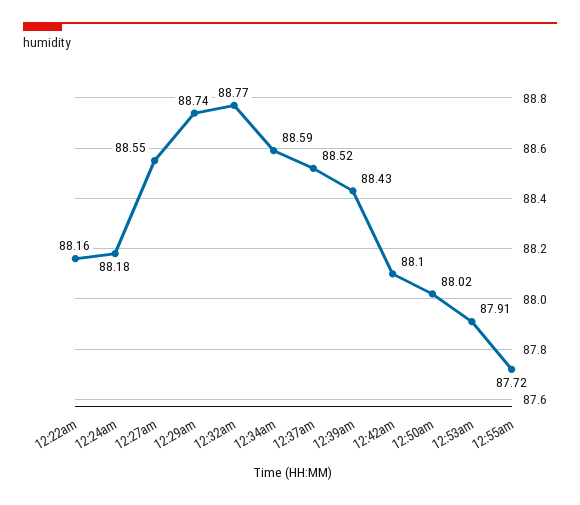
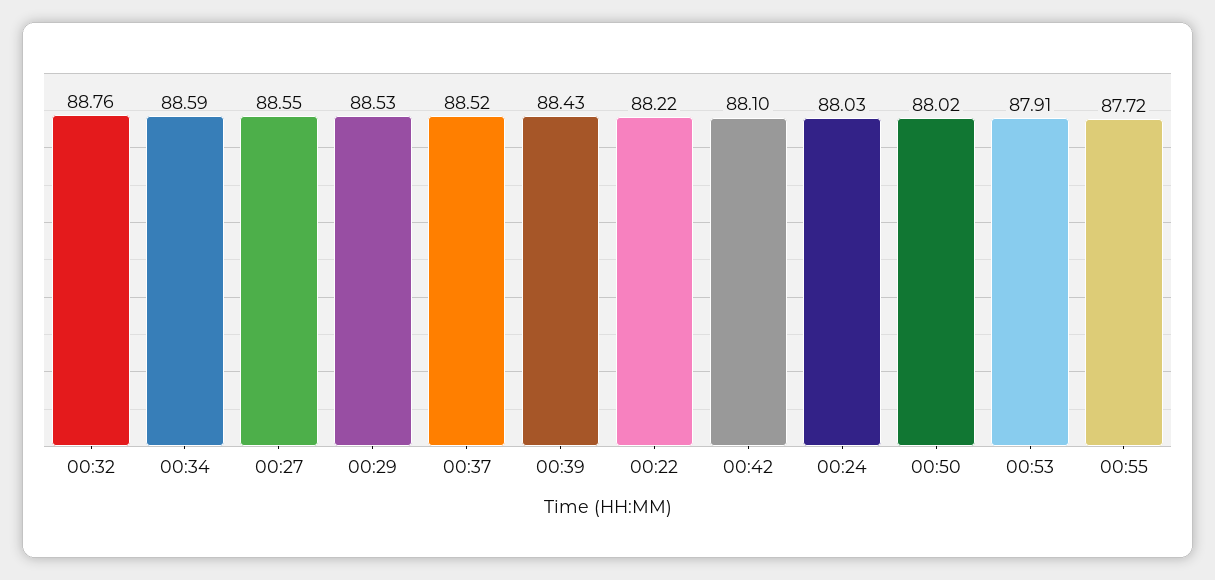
  {
-   "12:22am": 88.16,
+   "12:22am": 88.22,
-   "12:24am": 88.18,
+   "12:24am": 88.03,
    "12:27am": 88.55,
-   "12:29am": 88.74,
+   "12:29am": 88.53,
-   "12:32am": 88.77,
+   "12:32am": 88.76,
    "12:34am": 88.59,
    "12:37am": 88.52,
    "12:39am": 88.43,
    "12:42am": 88.1,
    "12:50am": 88.02,
    "12:53am": 87.91,
    "12:55am": 87.72
  }

